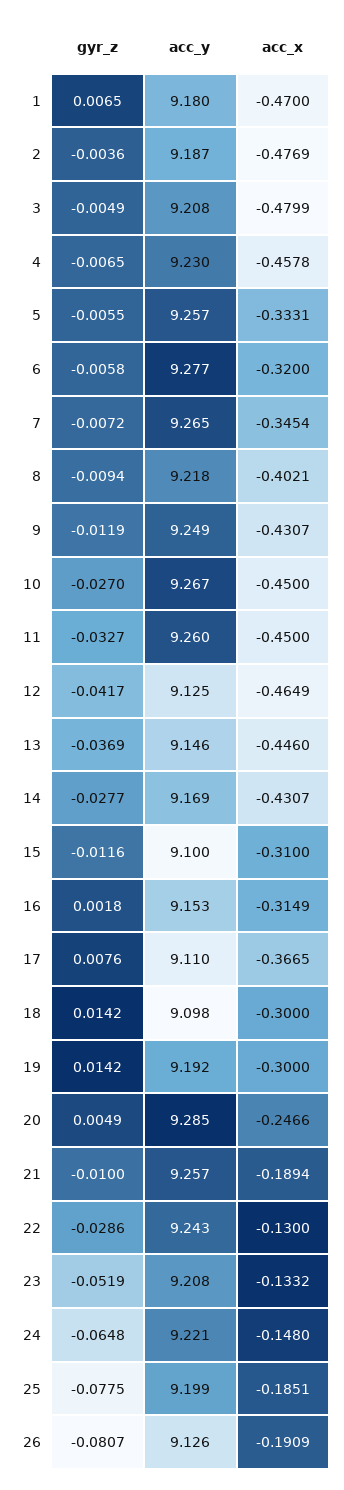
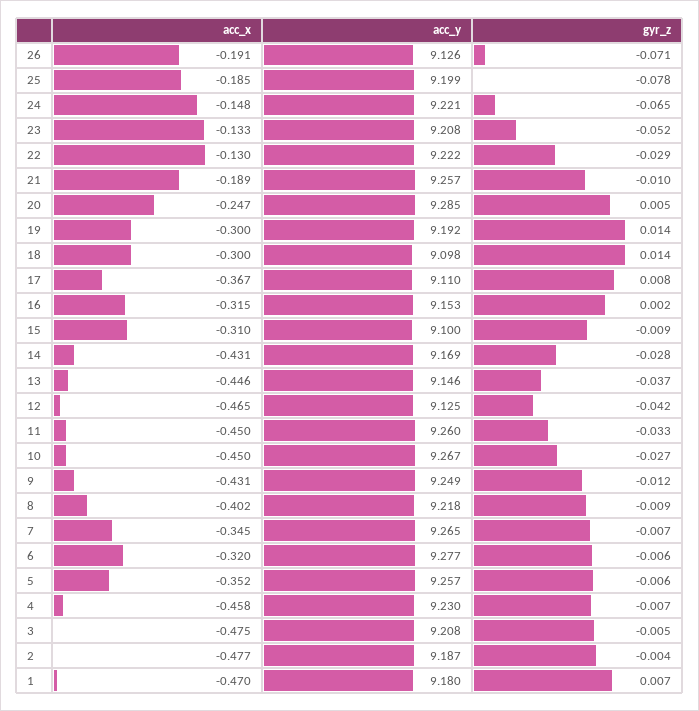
  {
    "gyr_z": {
      "1": 0.0065,
      "2": -0.0036,
      "3": -0.0049,
      "4": -0.0065,
      "5": -0.0055,
      "6": -0.0058,
      "7": -0.0072,
      "8": -0.0094,
      "9": -0.0119,
      "10": -0.027,
      "11": -0.0327,
      "12": -0.0417,
      "13": -0.0369,
      "14": -0.0277,
-     "15": -0.0116,
+     "15": -0.009,
      "16": 0.0018,
      "17": 0.0076,
      "18": 0.0142,
      "19": 0.0142,
      "20": 0.0049,
      "21": -0.01,
      "22": -0.0286,
      "23": -0.0519,
      "24": -0.0648,
      "25": -0.0775,
-     "26": -0.0807
+     "26": -0.071
    },
    "acc_y": {
      "1": 9.18,
      "2": 9.187,
      "3": 9.208,
      "4": 9.23,
      "5": 9.257,
      "6": 9.277,
      "7": 9.265,
      "8": 9.218,
      "9": 9.249,
      "10": 9.267,
      "11": 9.26,
      "12": 9.125,
      "13": 9.146,
      "14": 9.169,
      "15": 9.1,
      "16": 9.153,
      "17": 9.11,
      "18": 9.098,
      "19": 9.192,
      "20": 9.285,
      "21": 9.257,
-     "22": 9.243,
+     "22": 9.222,
      "23": 9.208,
      "24": 9.221,
      "25": 9.199,
      "26": 9.126
    },
    "acc_x": {
      "1": -0.47,
      "2": -0.4769,
-     "3": -0.4799,
+     "3": -0.475,
      "4": -0.4578,
-     "5": -0.3331,
+     "5": -0.352,
      "6": -0.32,
      "7": -0.3454,
      "8": -0.4021,
      "9": -0.4307,
      "10": -0.45,
      "11": -0.45,
      "12": -0.4649,
      "13": -0.446,
      "14": -0.4307,
      "15": -0.31,
      "16": -0.3149,
      "17": -0.3665,
      "18": -0.3,
      "19": -0.3,
      "20": -0.2466,
      "21": -0.1894,
      "22": -0.13,
      "23": -0.1332,
      "24": -0.148,
      "25": -0.1851,
      "26": -0.1909
    }
  }

